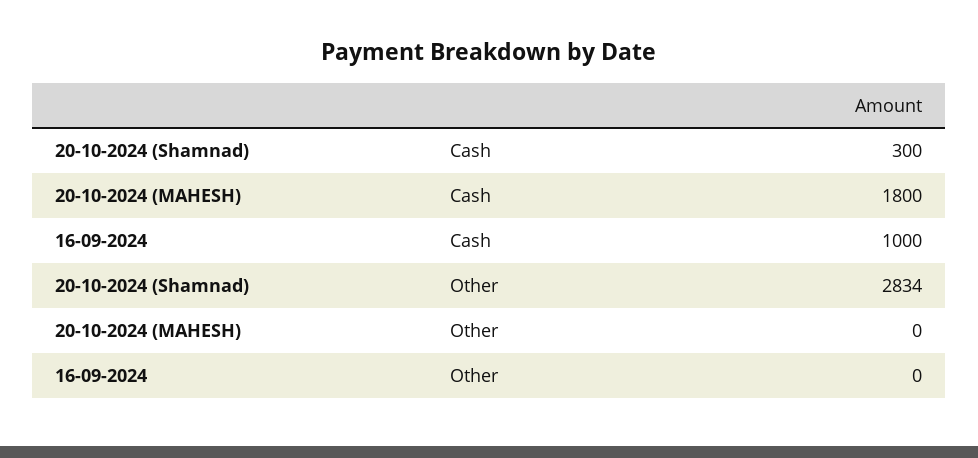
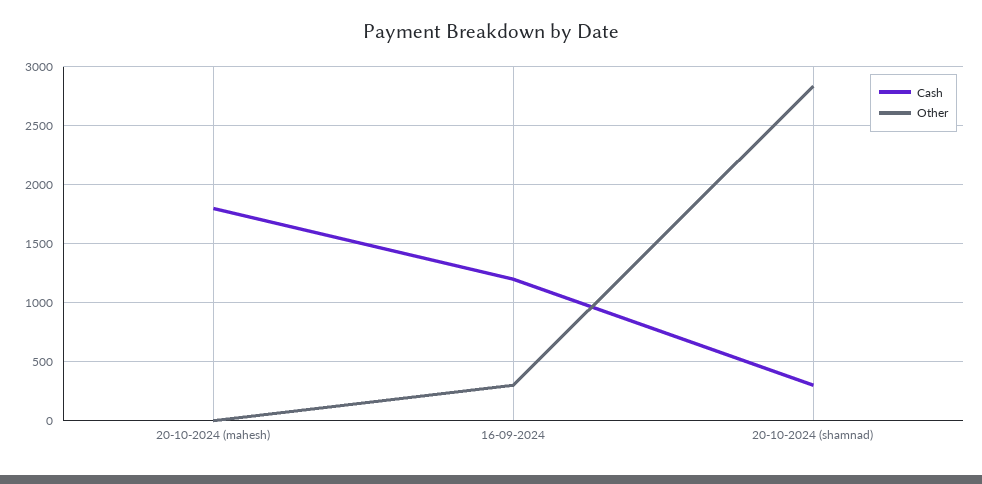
  {
    "Cash": {
      "20-10-2024 (Shamnad)": 300,
      "20-10-2024 (MAHESH)": 1800,
-     "16-09-2024": 1000
+     "16-09-2024": 1200
    },
    "Other": {
      "20-10-2024 (Shamnad)": 2834,
      "20-10-2024 (MAHESH)": 0,
-     "16-09-2024": 0
+     "16-09-2024": 300
    }
  }

